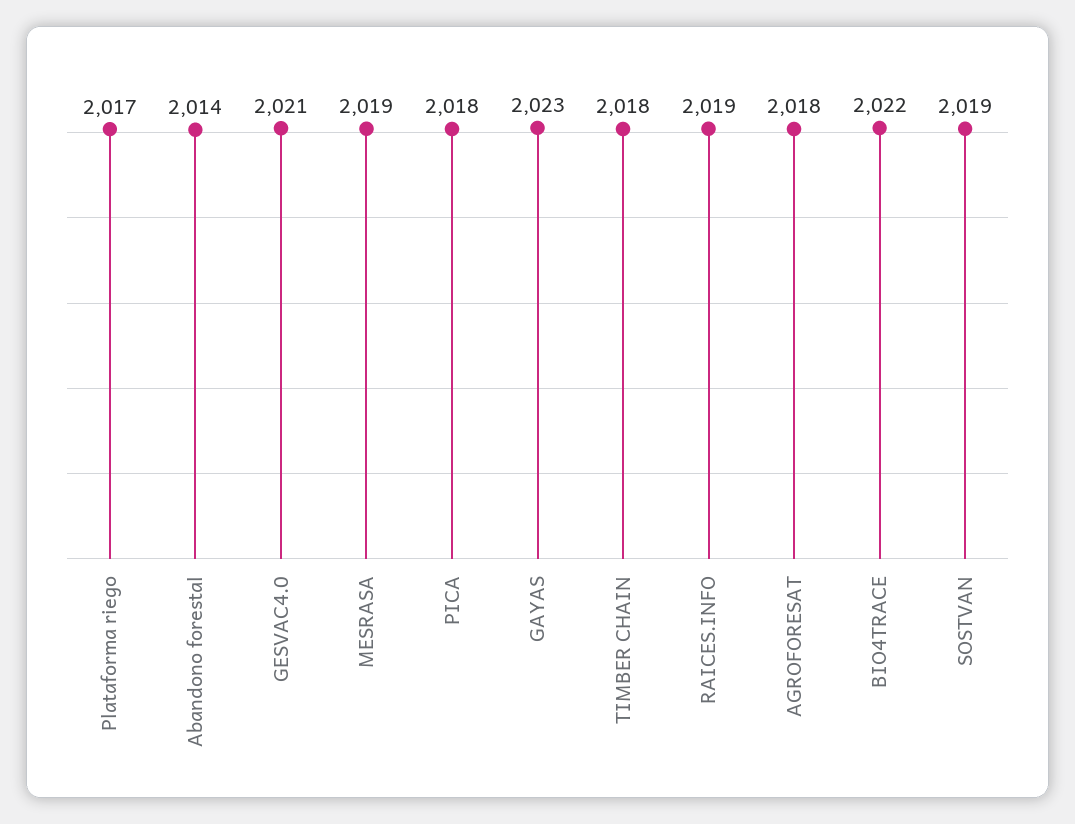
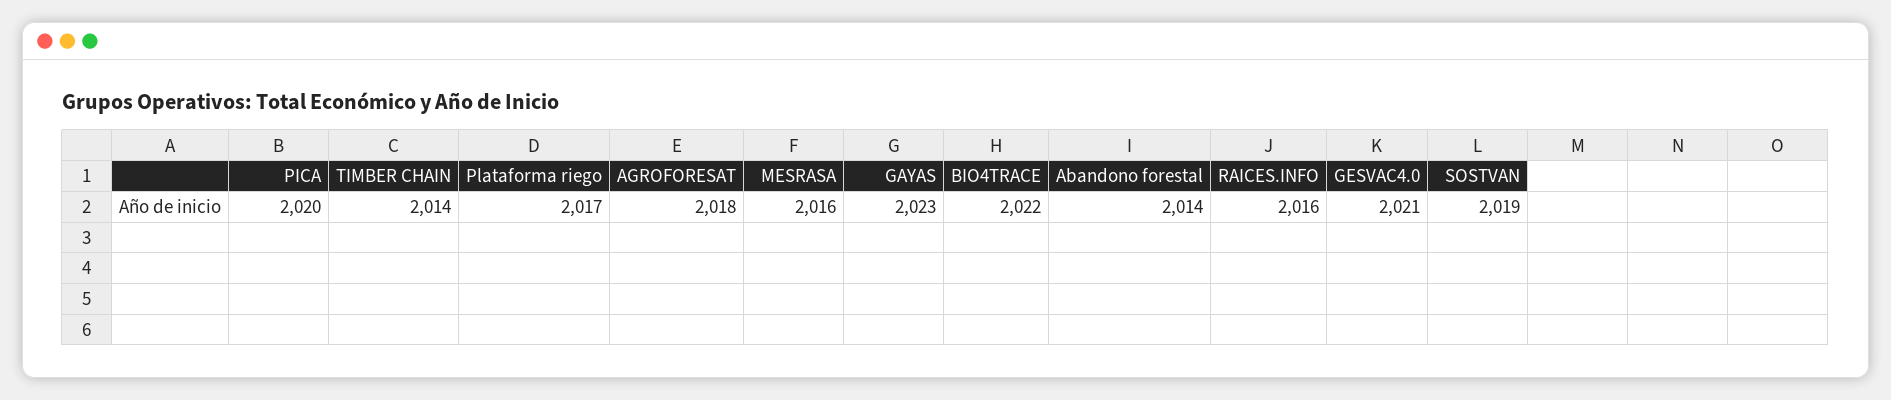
  {
    "Plataforma riego": 2017,
    "Abandono forestal": 2014,
    "GESVAC4.0": 2021,
-   "MESRASA": 2019,
+   "MESRASA": 2016,
-   "PICA": 2018,
+   "PICA": 2020,
    "GAYAS": 2023,
-   "TIMBER CHAIN": 2018,
+   "TIMBER CHAIN": 2014,
-   "RAICES.INFO": 2019,
+   "RAICES.INFO": 2016,
    "AGROFORESAT": 2018,
    "BIO4TRACE": 2022,
    "SOSTVAN": 2019
  }

